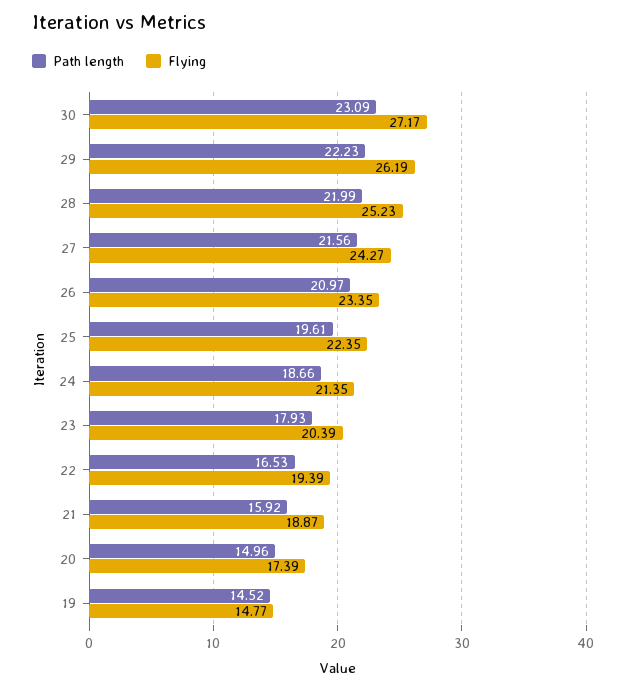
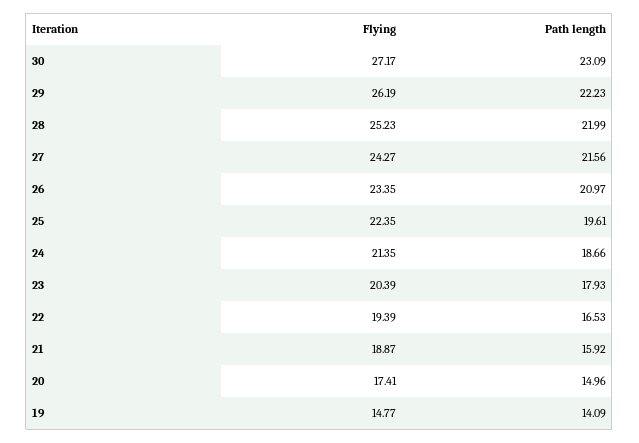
  {
    "Path length": {
      "30": 23.09,
      "29": 22.23,
      "28": 21.99,
      "27": 21.56,
      "26": 20.97,
      "25": 19.61,
      "24": 18.66,
      "23": 17.93,
      "22": 16.53,
      "21": 15.92,
      "20": 14.96,
-     "19": 14.52
+     "19": 14.09
    },
    "Flying": {
      "30": 27.17,
      "29": 26.19,
      "28": 25.23,
      "27": 24.27,
      "26": 23.35,
      "25": 22.35,
      "24": 21.35,
      "23": 20.39,
      "22": 19.39,
      "21": 18.87,
-     "20": 17.39,
+     "20": 17.41,
      "19": 14.77
    }
  }

